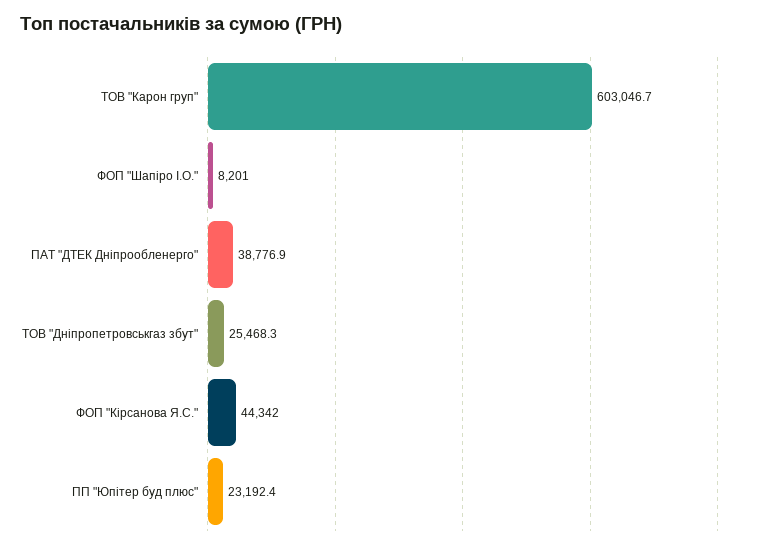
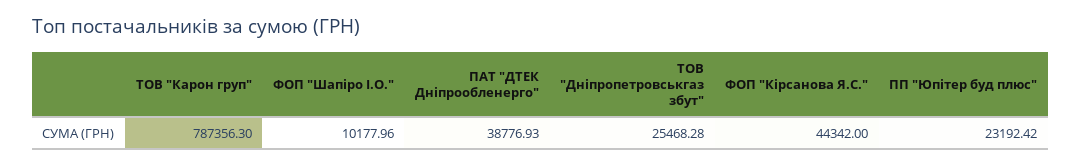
  {
-   "ТОВ \"Карон груп\"": 603046.7,
+   "ТОВ \"Карон груп\"": 787356.3,
-   "ФОП \"Шапіро І.О.\"": 8201,
+   "ФОП \"Шапіро І.О.\"": 10177.96,
    "ПАТ \"ДТЕК Дніпрообленерго\"": 38776.93,
    "ТОВ \"Дніпропетровськгаз збут\"": 25468.28,
    "ФОП \"Кірсанова Я.С.\"": 44342,
    "ПП \"Юпітер буд плюс\"": 23192.42
  }

